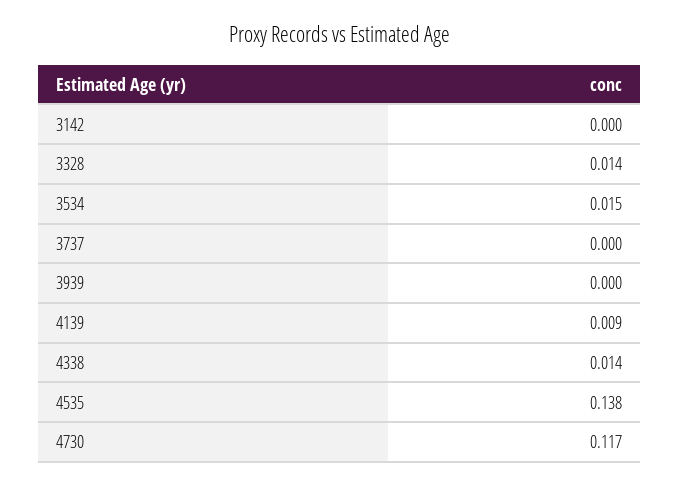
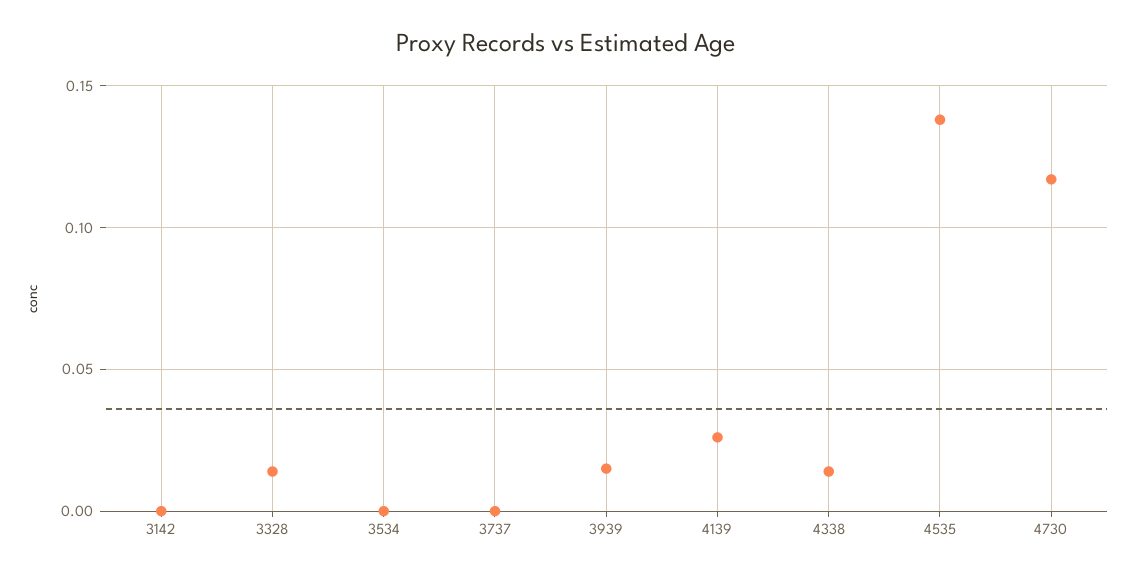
  {
    "3142": 0,
    "3328": 0.014,
-   "3534": 0.015,
+   "3534": 0,
    "3737": 0,
-   "3939": 0,
+   "3939": 0.015,
-   "4139": 0.009,
+   "4139": 0.025,
    "4338": 0.014,
    "4535": 0.138,
    "4730": 0.117
  }

